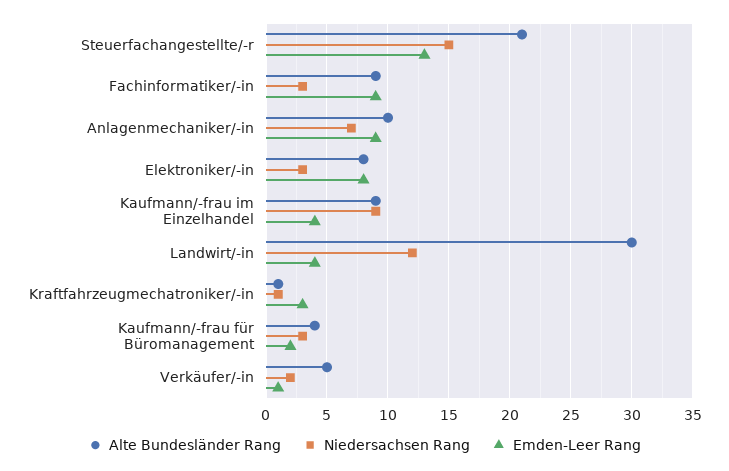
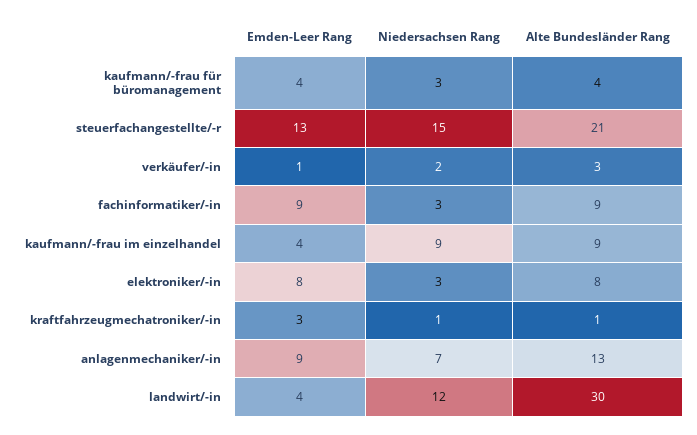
  {
    "Alte Bundesländer Rang": {
      "Steuerfachangestellte/-r": 21,
      "Fachinformatiker/-in": 9,
-     "Anlagenmechaniker/-in": 10,
+     "Anlagenmechaniker/-in": 13,
      "Elektroniker/-in": 8,
      "Kaufmann/-frau im Einzelhandel": 9,
      "Landwirt/-in": 30,
      "Kraftfahrzeugmechatroniker/-in": 1,
      "Kaufmann/-frau für Büromanagement": 4,
-     "Verkäufer/-in": 5
+     "Verkäufer/-in": 3
    },
    "Niedersachsen Rang": {
      "Steuerfachangestellte/-r": 15,
      "Fachinformatiker/-in": 3,
      "Anlagenmechaniker/-in": 7,
      "Elektroniker/-in": 3,
      "Kaufmann/-frau im Einzelhandel": 9,
      "Landwirt/-in": 12,
      "Kraftfahrzeugmechatroniker/-in": 1,
      "Kaufmann/-frau für Büromanagement": 3,
      "Verkäufer/-in": 2
    },
    "Emden-Leer Rang": {
      "Steuerfachangestellte/-r": 13,
      "Fachinformatiker/-in": 9,
      "Anlagenmechaniker/-in": 9,
      "Elektroniker/-in": 8,
      "Kaufmann/-frau im Einzelhandel": 4,
      "Landwirt/-in": 4,
      "Kraftfahrzeugmechatroniker/-in": 3,
-     "Kaufmann/-frau für Büromanagement": 2,
+     "Kaufmann/-frau für Büromanagement": 4,
      "Verkäufer/-in": 1
    }
  }

